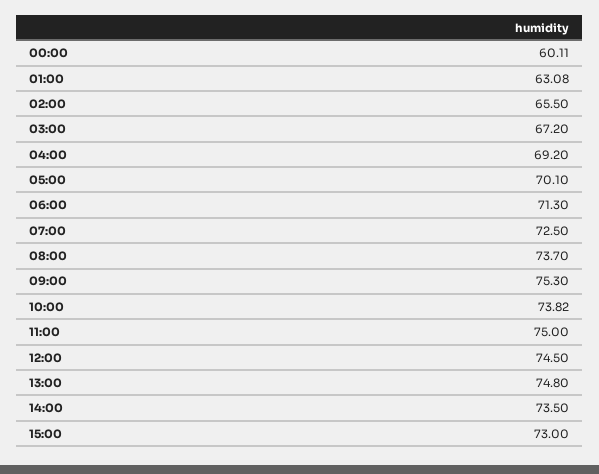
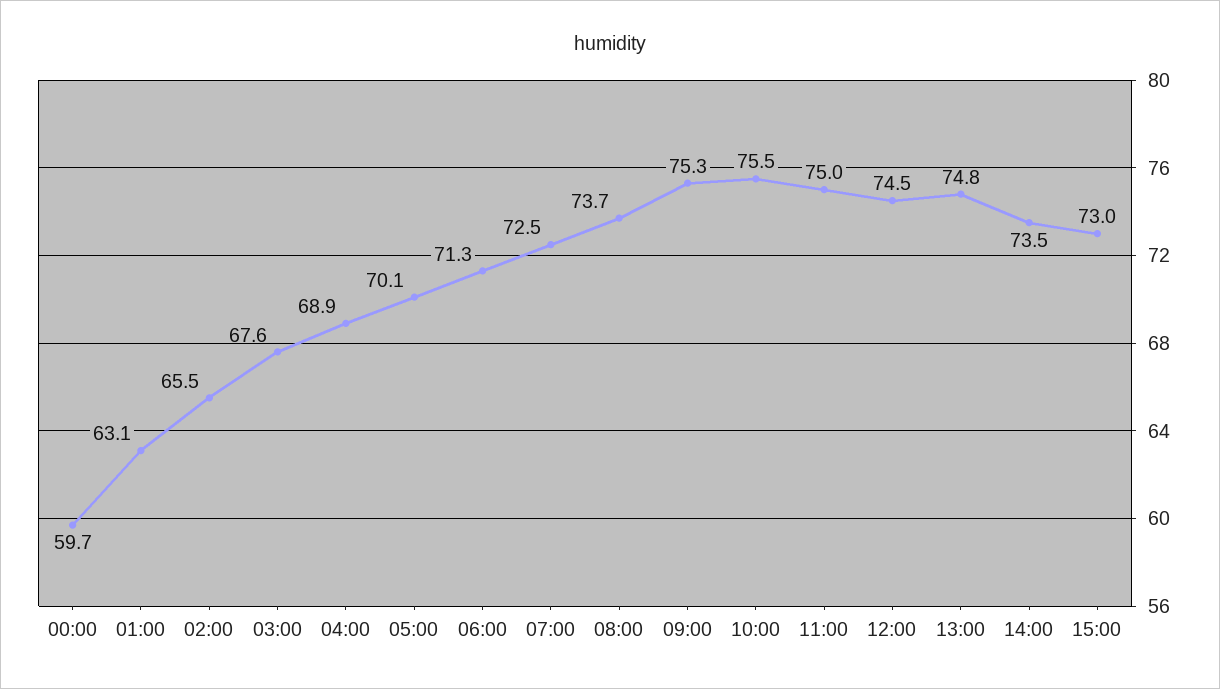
  {
-   "00:00": 60.11,
+   "00:00": 59.7,
    "01:00": 63.08,
    "02:00": 65.5,
-   "03:00": 67.2,
+   "03:00": 67.6,
-   "04:00": 69.2,
+   "04:00": 68.9,
    "05:00": 70.1,
    "06:00": 71.3,
    "07:00": 72.5,
    "08:00": 73.7,
    "09:00": 75.3,
-   "10:00": 73.82,
+   "10:00": 75.5,
    "11:00": 75,
    "12:00": 74.5,
    "13:00": 74.8,
    "14:00": 73.5,
    "15:00": 73
  }

